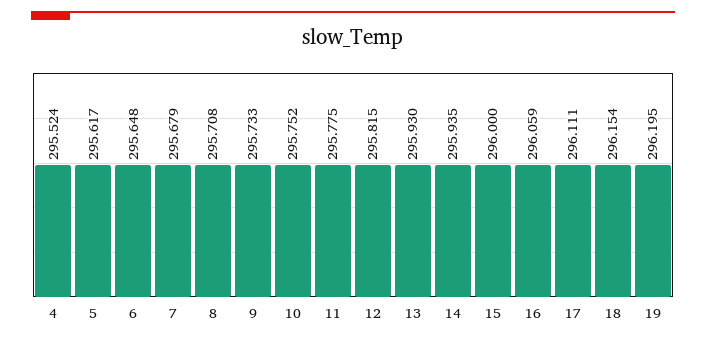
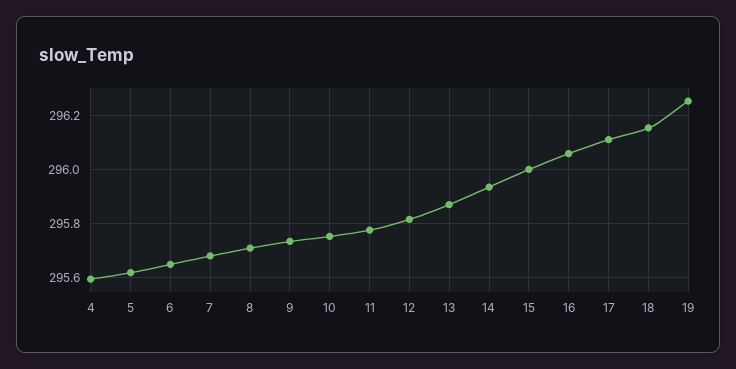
  {
-   "4": 295.524,
+   "4": 295.6,
    "5": 295.617,
    "6": 295.648,
    "7": 295.679,
    "8": 295.708,
    "9": 295.733,
    "10": 295.752,
    "11": 295.775,
    "12": 295.815,
-   "13": 295.93,
+   "13": 295.875,
    "14": 295.935,
    "15": 296,
    "16": 296.059,
    "17": 296.111,
    "18": 296.154,
-   "19": 296.195
+   "19": 296.25
  }

